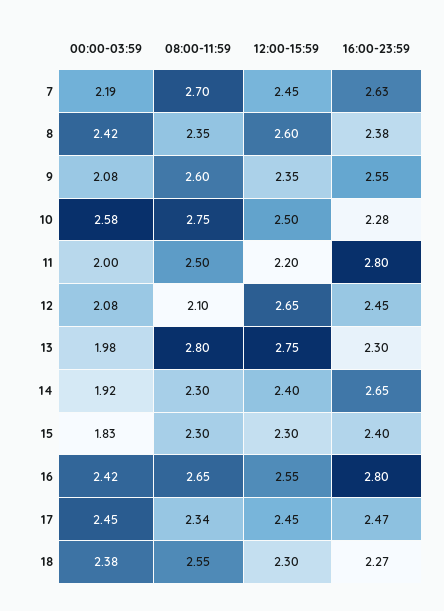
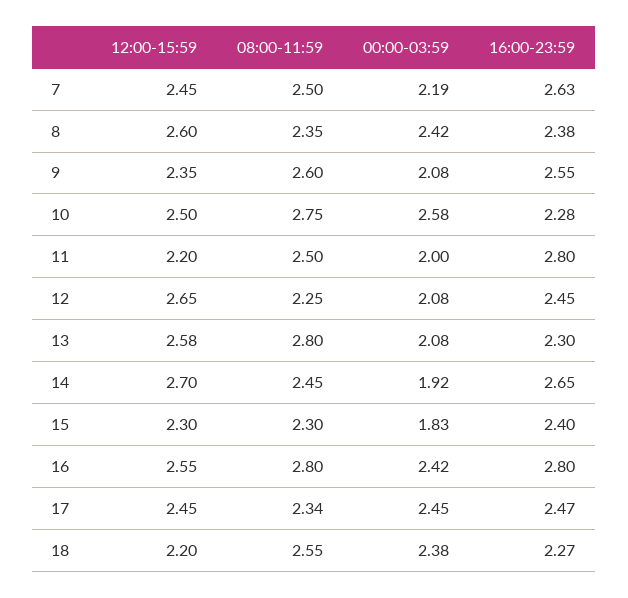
  {
    "00:00-03:59": {
      "7": 2.19,
      "8": 2.42,
      "9": 2.08,
      "10": 2.58,
      "11": 2,
      "12": 2.08,
-     "13": 1.98,
+     "13": 2.08,
      "14": 1.92,
      "15": 1.83,
      "16": 2.42,
      "17": 2.45,
      "18": 2.38
    },
    "08:00-11:59": {
-     "7": 2.7,
+     "7": 2.5,
      "8": 2.35,
      "9": 2.6,
      "10": 2.75,
      "11": 2.5,
-     "12": 2.1,
+     "12": 2.25,
      "13": 2.8,
-     "14": 2.3,
+     "14": 2.45,
      "15": 2.3,
-     "16": 2.65,
+     "16": 2.8,
      "17": 2.34,
      "18": 2.55
    },
    "12:00-15:59": {
      "7": 2.45,
      "8": 2.6,
      "9": 2.35,
      "10": 2.5,
      "11": 2.2,
      "12": 2.65,
-     "13": 2.75,
+     "13": 2.58,
-     "14": 2.4,
+     "14": 2.7,
      "15": 2.3,
      "16": 2.55,
      "17": 2.45,
-     "18": 2.3
+     "18": 2.2
    },
    "16:00-23:59": {
      "7": 2.63,
      "8": 2.38,
      "9": 2.55,
      "10": 2.28,
      "11": 2.8,
      "12": 2.45,
      "13": 2.3,
      "14": 2.65,
      "15": 2.4,
      "16": 2.8,
      "17": 2.47,
      "18": 2.27
    }
  }

